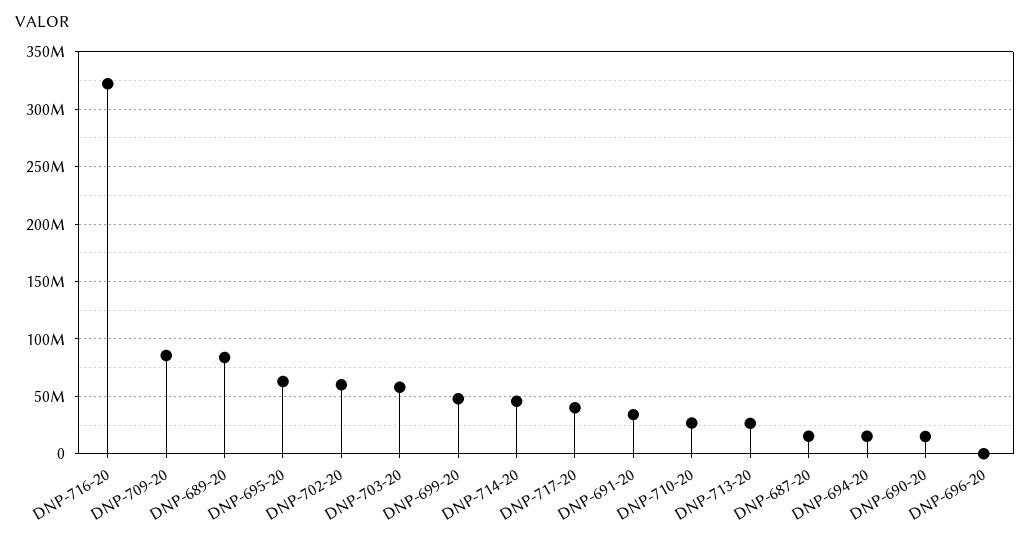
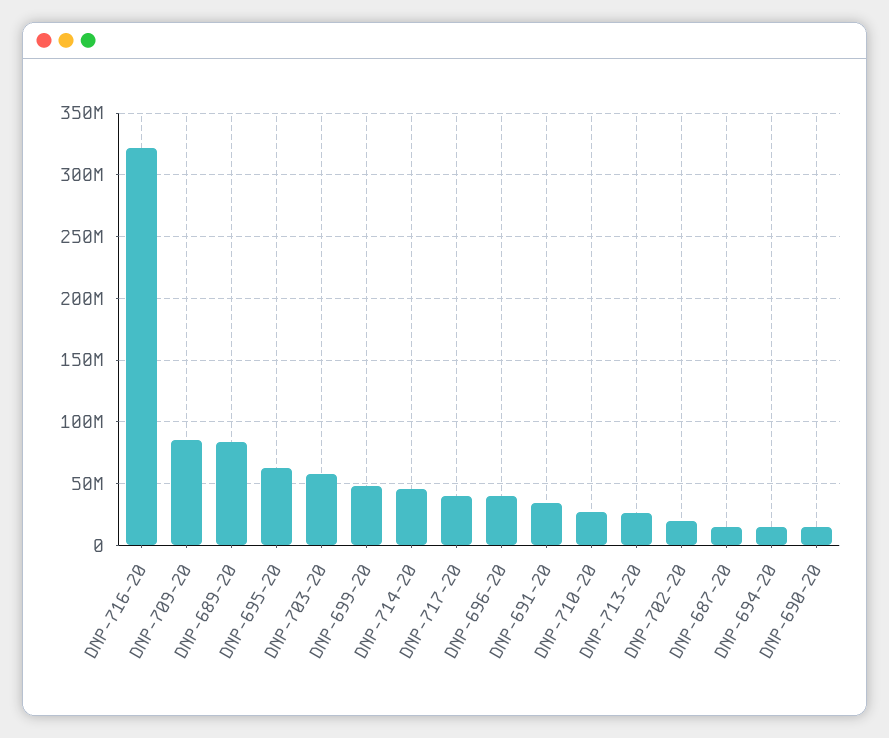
  {
    "DNP-716-20": 320000000,
    "DNP-709-20": 85000000,
    "DNP-689-20": 85000000,
    "DNP-695-20": 65000000,
-   "DNP-702-20": 60000000,
+   "DNP-702-20": 20000000,
    "DNP-703-20": 60000000,
    "DNP-699-20": 50000000,
    "DNP-714-20": 45000000,
    "DNP-717-20": 40000000,
    "DNP-691-20": 35000000,
    "DNP-710-20": 25000000,
    "DNP-713-20": 25000000,
    "DNP-687-20": 15000000,
    "DNP-694-20": 15000000,
    "DNP-690-20": 15000000,
-   "DNP-696-20": 0
+   "DNP-696-20": 40000000
  }

